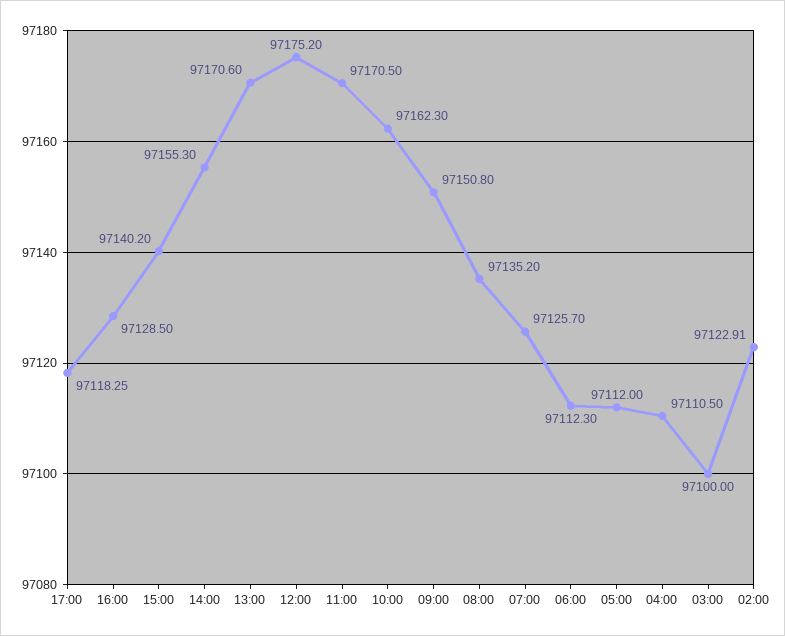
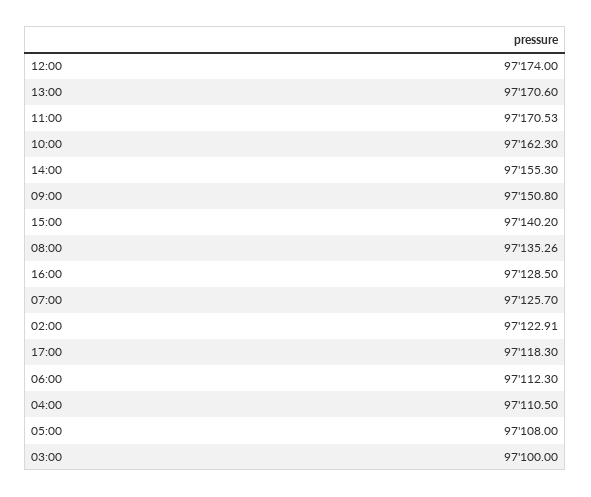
  {
-   "17:00": 97118.25,
+   "17:00": 97118.3,
    "16:00": 97128.5,
    "15:00": 97140.2,
    "14:00": 97155.3,
    "13:00": 97170.6,
-   "12:00": 97175.2,
+   "12:00": 97174,
-   "11:00": 97170.5,
+   "11:00": 97170.53,
    "10:00": 97162.3,
    "09:00": 97150.8,
-   "08:00": 97135.2,
+   "08:00": 97135.26,
    "07:00": 97125.7,
    "06:00": 97112.3,
-   "05:00": 97112,
+   "05:00": 97108,
    "04:00": 97110.5,
    "03:00": 97100,
    "02:00": 97122.91
  }

